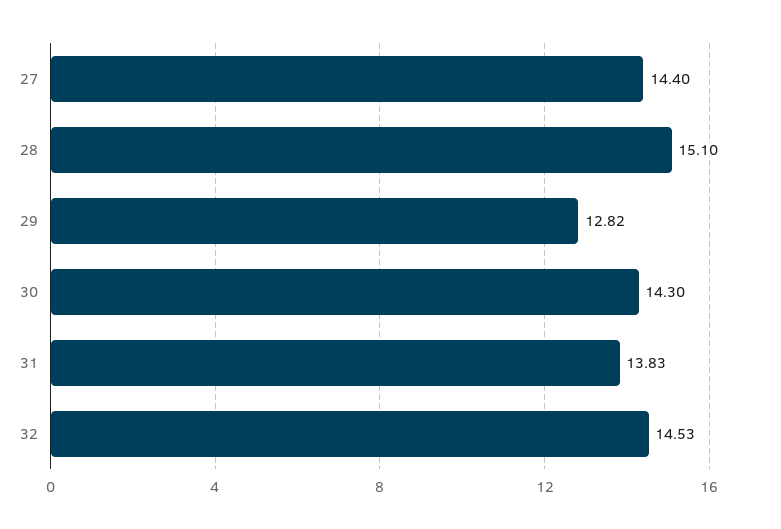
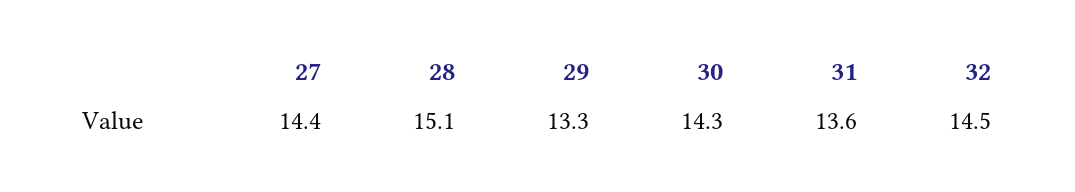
  {
    "27": 14.4,
    "28": 15.1,
-   "29": 12.82,
+   "29": 13.3,
    "30": 14.3,
-   "31": 13.83,
+   "31": 13.6,
-   "32": 14.53
+   "32": 14.5
  }

